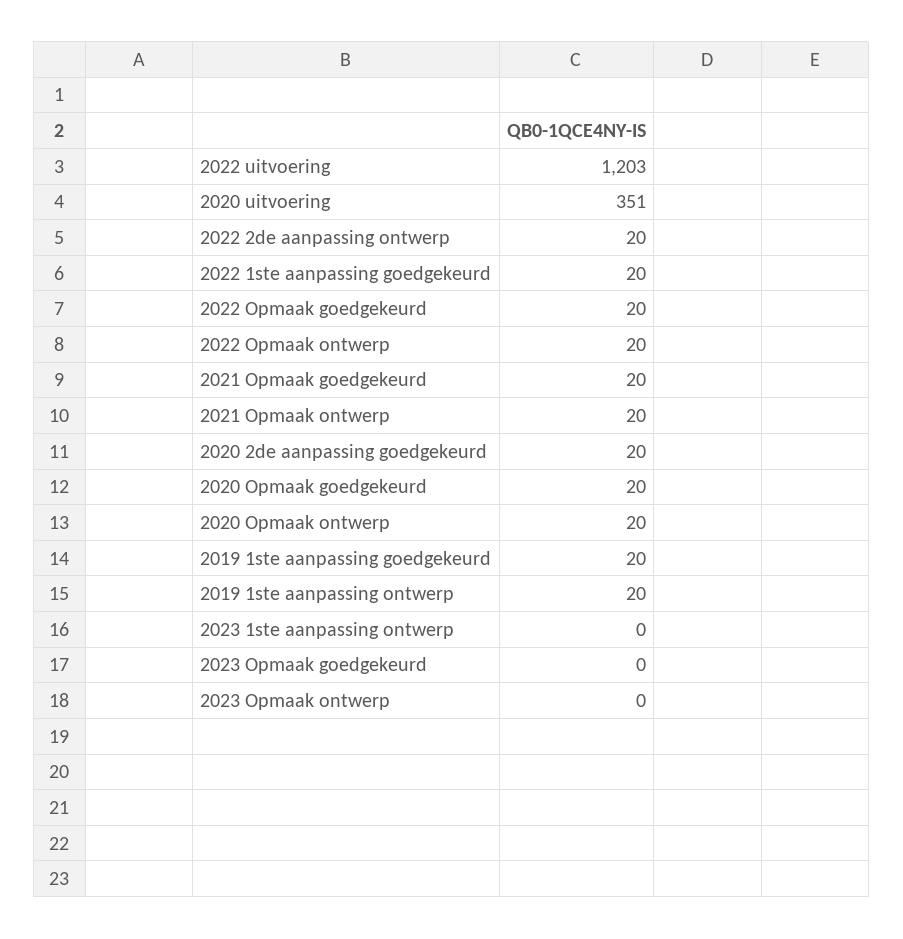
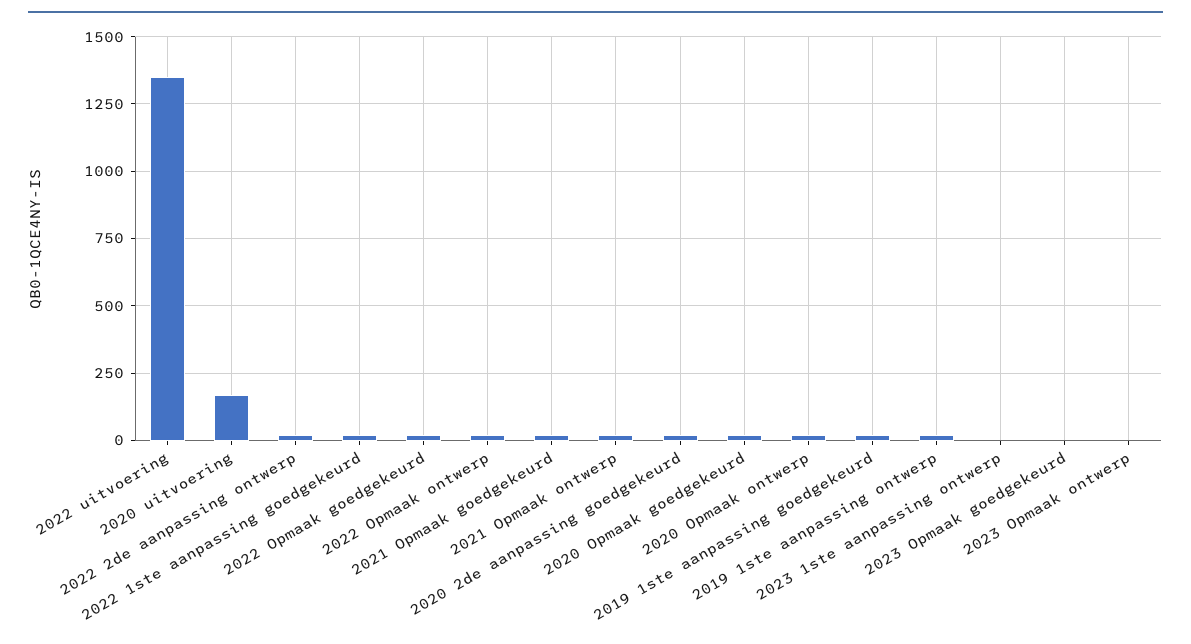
  {
-   "2022 uitvoering": 1203,
+   "2022 uitvoering": 1350,
-   "2020 uitvoering": 351,
+   "2020 uitvoering": 175,
    "2022 2de aanpassing ontwerp": 20,
    "2022 1ste aanpassing goedgekeurd": 20,
    "2022 Opmaak goedgekeurd": 20,
    "2022 Opmaak ontwerp": 20,
    "2021 Opmaak goedgekeurd": 20,
    "2021 Opmaak ontwerp": 20,
    "2020 2de aanpassing goedgekeurd": 20,
    "2020 Opmaak goedgekeurd": 20,
    "2020 Opmaak ontwerp": 20,
    "2019 1ste aanpassing goedgekeurd": 20,
    "2019 1ste aanpassing ontwerp": 20,
    "2023 1ste aanpassing ontwerp": 0,
    "2023 Opmaak goedgekeurd": 0,
    "2023 Opmaak ontwerp": 0
  }

